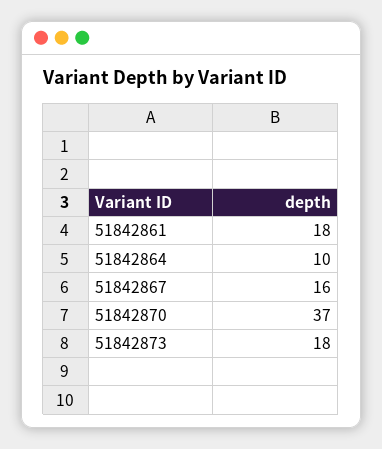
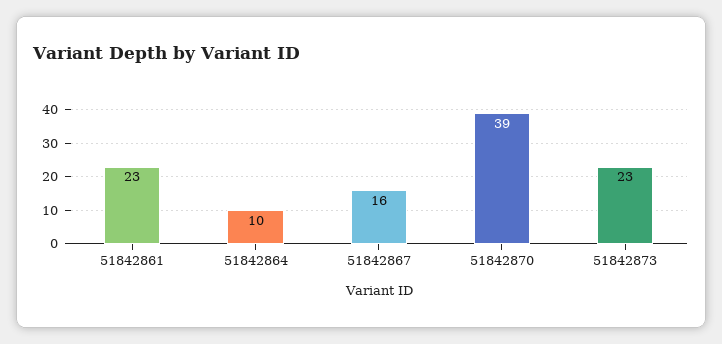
  {
-   "51842861": 18,
+   "51842861": 23,
    "51842864": 10,
    "51842867": 16,
-   "51842870": 37,
+   "51842870": 39,
-   "51842873": 18
+   "51842873": 23
  }

